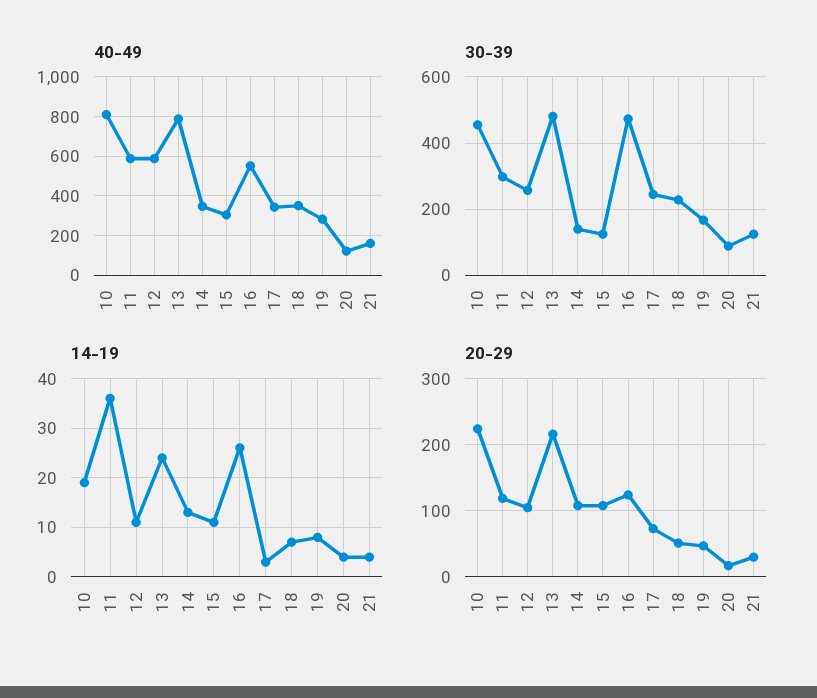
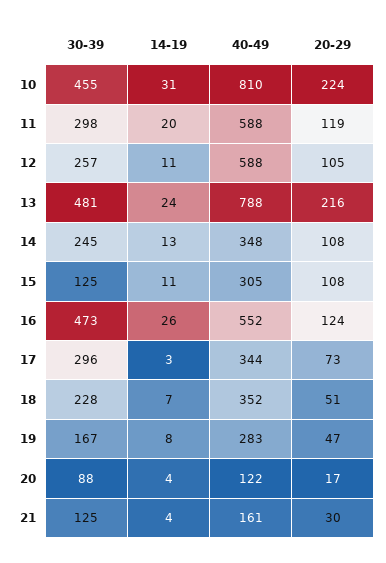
  {
    "40-49": {
      "10": 810,
      "11": 588,
      "12": 588,
      "13": 788,
      "14": 348,
      "15": 305,
      "16": 552,
      "17": 344,
      "18": 352,
      "19": 283,
      "20": 122,
      "21": 161
    },
    "30-39": {
      "10": 455,
      "11": 298,
      "12": 257,
      "13": 481,
-     "14": 140,
+     "14": 245,
      "15": 125,
      "16": 473,
-     "17": 240,
+     "17": 296,
      "18": 228,
      "19": 167,
      "20": 88,
      "21": 125
    },
    "14-19": {
-     "10": 20,
+     "10": 31,
-     "11": 35,
+     "11": 20,
      "12": 11,
      "13": 24,
      "14": 13,
      "15": 11,
      "16": 26,
      "17": 3,
      "18": 7,
      "19": 8,
      "20": 4,
      "21": 4
    },
    "20-29": {
      "10": 224,
      "11": 119,
      "12": 105,
      "13": 216,
      "14": 108,
      "15": 108,
      "16": 124,
      "17": 73,
      "18": 51,
      "19": 47,
      "20": 17,
      "21": 30
    }
  }

